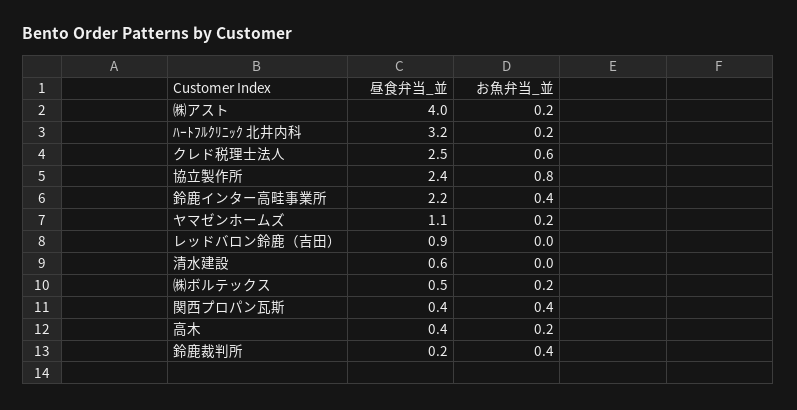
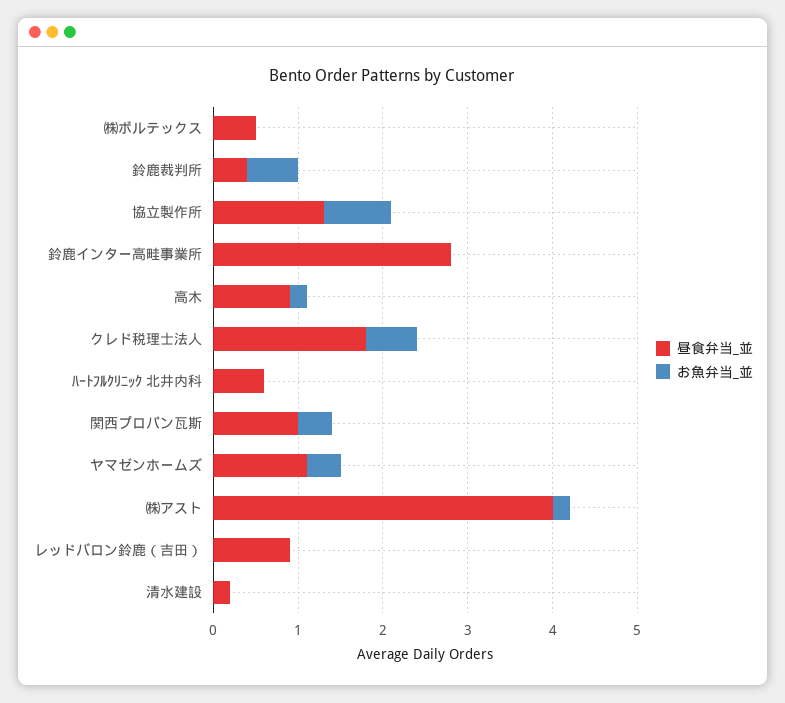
  {
    "昼食弁当_並": {
      "㈱アスト": 4,
-     "ﾊｰﾄﾌﾙｸﾘﾆｯｸ 北井内科": 3.2,
+     "ﾊｰﾄﾌﾙｸﾘﾆｯｸ 北井内科": 0.6,
-     "クレド税理士法人": 2.5,
+     "クレド税理士法人": 1.8,
-     "協立製作所": 2.4,
+     "協立製作所": 1.3,
-     "鈴鹿インター高畦事業所": 2.2,
+     "鈴鹿インター高畦事業所": 2.8,
      "ヤマゼンホームズ": 1.1,
      "レッドバロン鈴鹿（吉田）": 0.9,
-     "清水建設": 0.6,
+     "清水建設": 0.2,
      "㈱ボルテックス": 0.5,
-     "関西プロパン瓦斯": 0.4,
+     "関西プロパン瓦斯": 1,
-     "高木": 0.4,
+     "高木": 0.9,
-     "鈴鹿裁判所": 0.2
+     "鈴鹿裁判所": 0.4
    },
    "お魚弁当_並": {
      "㈱アスト": 0.2,
-     "ﾊｰﾄﾌﾙｸﾘﾆｯｸ 北井内科": 0.2,
+     "ﾊｰﾄﾌﾙｸﾘﾆｯｸ 北井内科": 0,
      "クレド税理士法人": 0.6,
      "協立製作所": 0.8,
-     "鈴鹿インター高畦事業所": 0.4,
+     "鈴鹿インター高畦事業所": 0,
-     "ヤマゼンホームズ": 0.2,
+     "ヤマゼンホームズ": 0.4,
      "レッドバロン鈴鹿（吉田）": 0,
      "清水建設": 0,
-     "㈱ボルテックス": 0.2,
+     "㈱ボルテックス": 0,
      "関西プロパン瓦斯": 0.4,
      "高木": 0.2,
-     "鈴鹿裁判所": 0.4
+     "鈴鹿裁判所": 0.6
    }
  }

